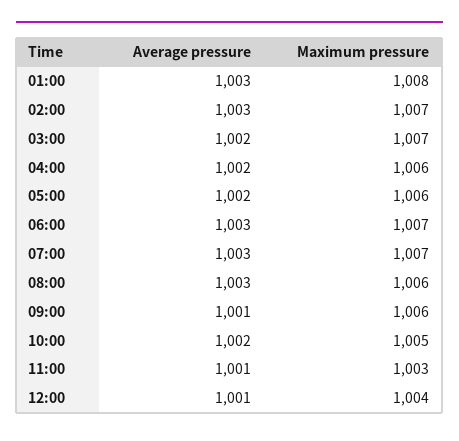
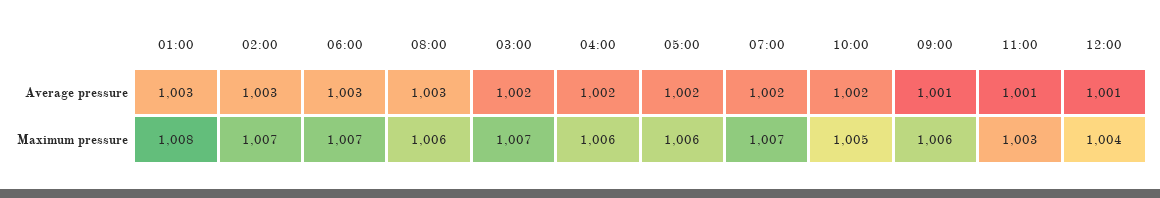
  {
    "Average pressure": {
      "01:00": 1003,
      "02:00": 1003,
      "03:00": 1002,
      "04:00": 1002,
      "05:00": 1002,
      "06:00": 1003,
-     "07:00": 1003,
+     "07:00": 1002,
      "08:00": 1003,
      "09:00": 1001,
      "10:00": 1002,
      "11:00": 1001,
      "12:00": 1001
    },
    "Maximum pressure": {
      "01:00": 1008,
      "02:00": 1007,
      "03:00": 1007,
      "04:00": 1006,
      "05:00": 1006,
      "06:00": 1007,
      "07:00": 1007,
      "08:00": 1006,
      "09:00": 1006,
      "10:00": 1005,
      "11:00": 1003,
      "12:00": 1004
    }
  }

